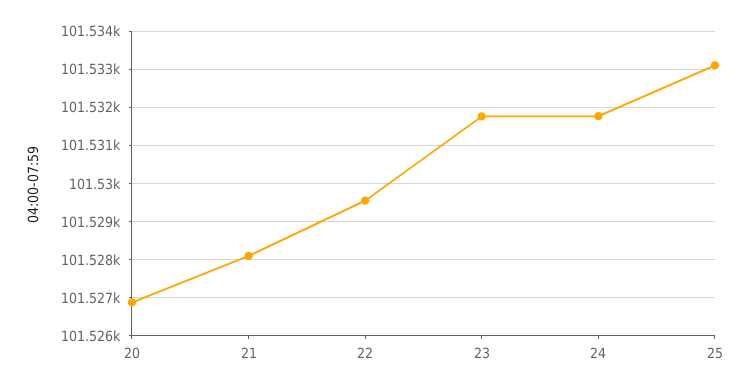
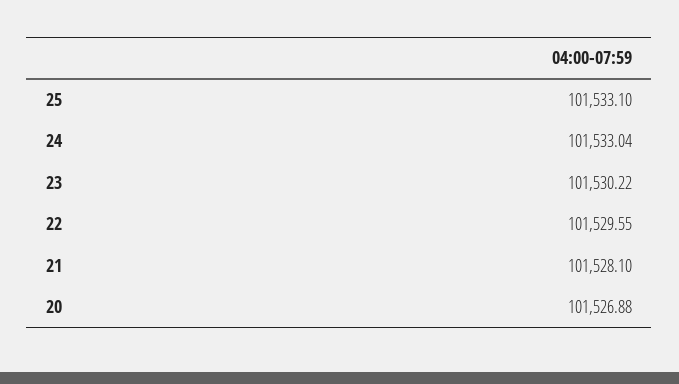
  {
    "20": 101526.88,
    "21": 101528.1,
    "22": 101529.55,
-   "23": 101531.8,
+   "23": 101530.22,
-   "24": 101531.8,
+   "24": 101533.04,
    "25": 101533.1
  }

